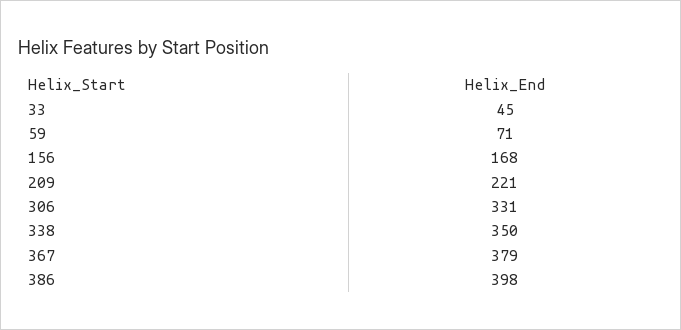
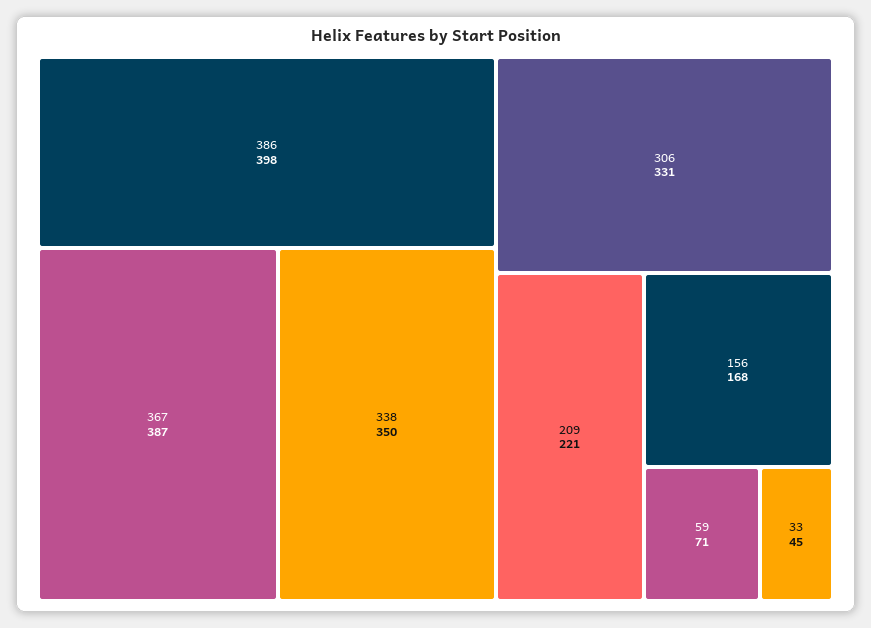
  {
    "33": 45,
    "59": 71,
    "156": 168,
    "209": 221,
    "306": 331,
    "338": 350,
-   "367": 379,
+   "367": 387,
    "386": 398
  }

